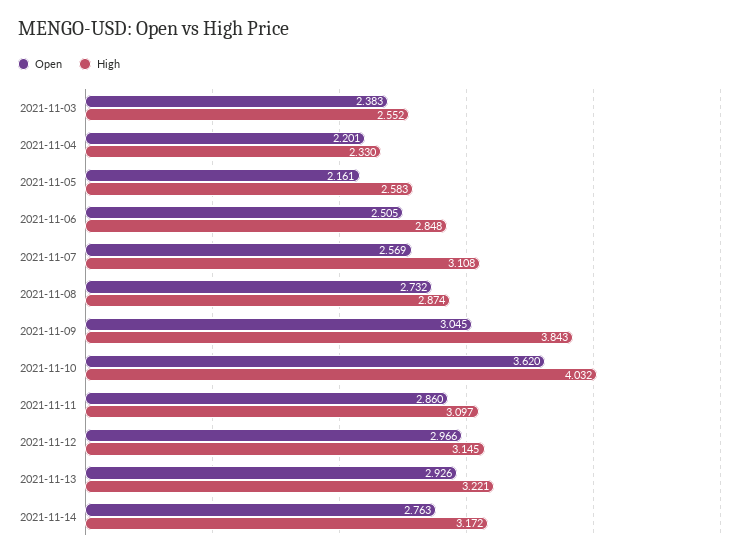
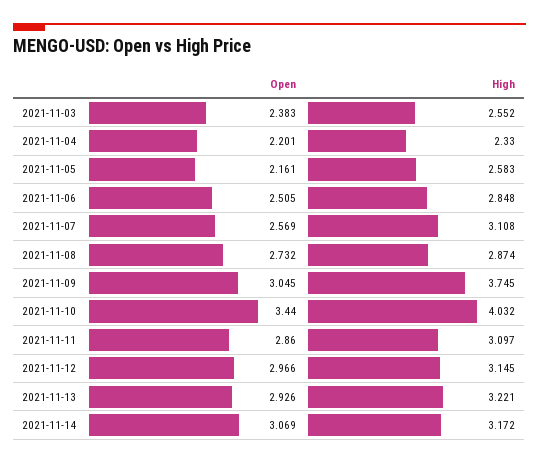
  {
    "Open": {
      "2021-11-03": 2.383,
      "2021-11-04": 2.201,
      "2021-11-05": 2.161,
      "2021-11-06": 2.505,
      "2021-11-07": 2.569,
      "2021-11-08": 2.732,
      "2021-11-09": 3.045,
-     "2021-11-10": 3.62,
+     "2021-11-10": 3.44,
      "2021-11-11": 2.86,
      "2021-11-12": 2.966,
      "2021-11-13": 2.926,
-     "2021-11-14": 2.763
+     "2021-11-14": 3.069
    },
    "High": {
      "2021-11-03": 2.552,
      "2021-11-04": 2.33,
      "2021-11-05": 2.583,
      "2021-11-06": 2.848,
      "2021-11-07": 3.108,
      "2021-11-08": 2.874,
-     "2021-11-09": 3.843,
+     "2021-11-09": 3.745,
      "2021-11-10": 4.032,
      "2021-11-11": 3.097,
      "2021-11-12": 3.145,
      "2021-11-13": 3.221,
      "2021-11-14": 3.172
    }
  }

